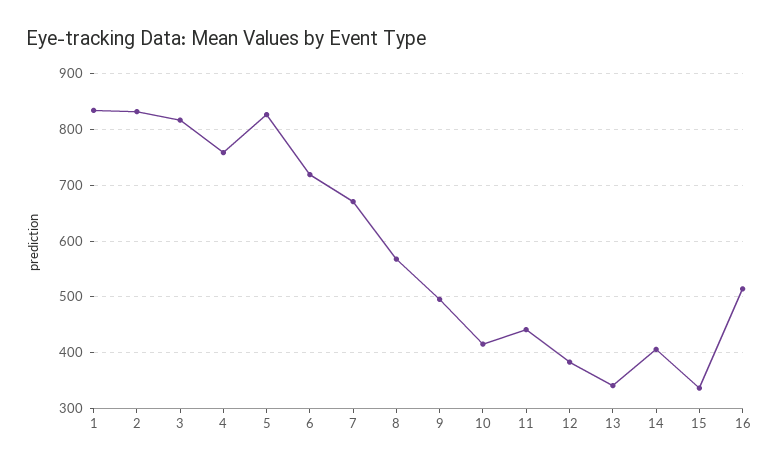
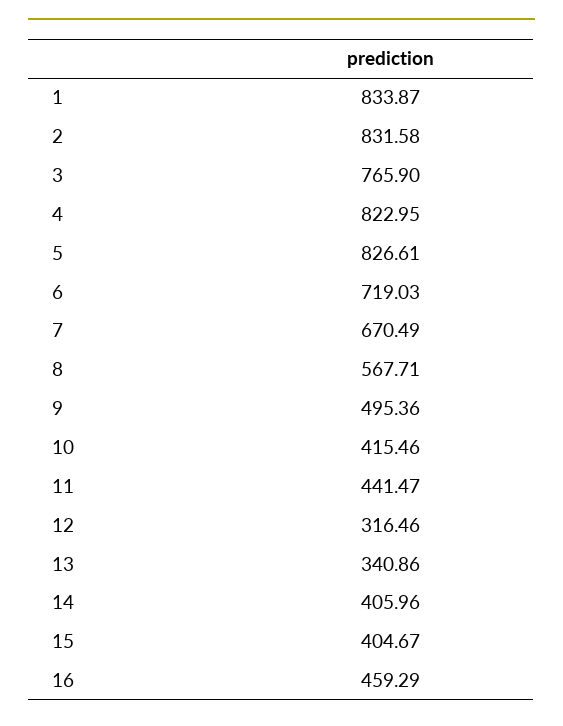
  {
    "1": 833.87,
    "2": 831.58,
-   "3": 820,
+   "3": 765.9,
-   "4": 760,
+   "4": 822.95,
    "5": 826.61,
    "6": 719.03,
    "7": 670.49,
    "8": 567.71,
    "9": 495.36,
    "10": 415.46,
    "11": 441.47,
-   "12": 380,
+   "12": 316.46,
    "13": 340.86,
    "14": 405.96,
-   "15": 340,
+   "15": 404.67,
-   "16": 520
+   "16": 459.29
  }

